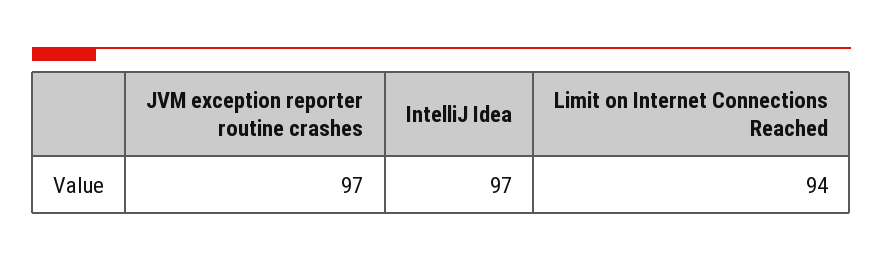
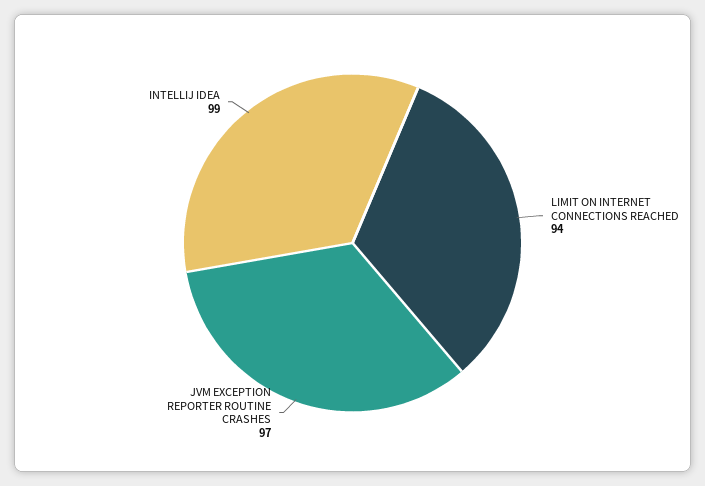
  {
    "JVM exception reporter routine crashes": 97,
-   "IntelliJ Idea": 97,
+   "IntelliJ Idea": 99,
    "Limit on Internet Connections Reached": 94
  }

